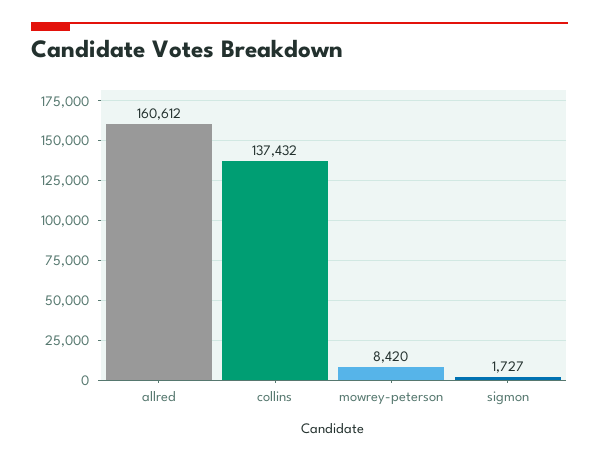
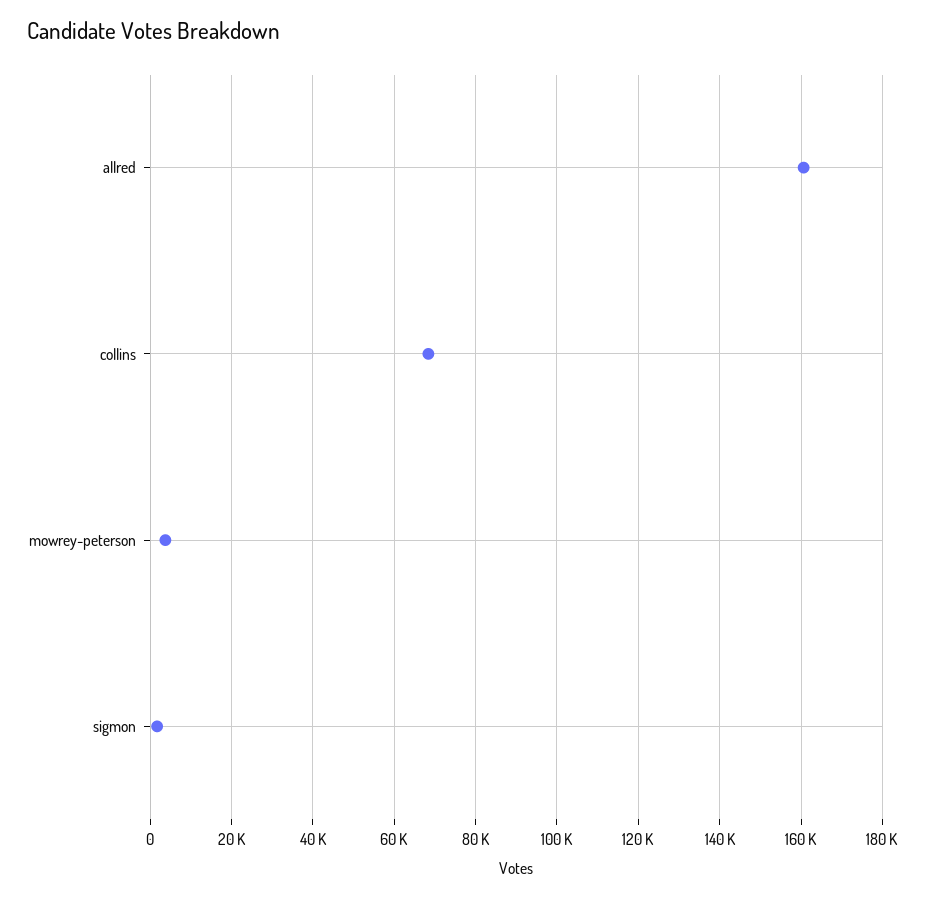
  {
    "allred": 160612,
-   "collins": 137432,
+   "collins": 68000,
-   "mowrey-peterson": 8420,
+   "mowrey-peterson": 4000,
    "sigmon": 1727
  }

